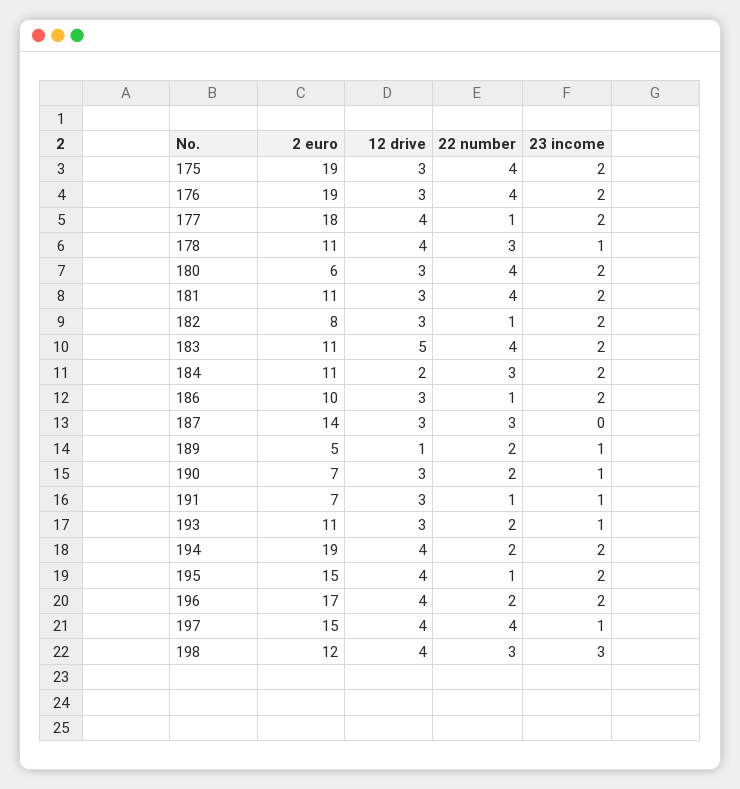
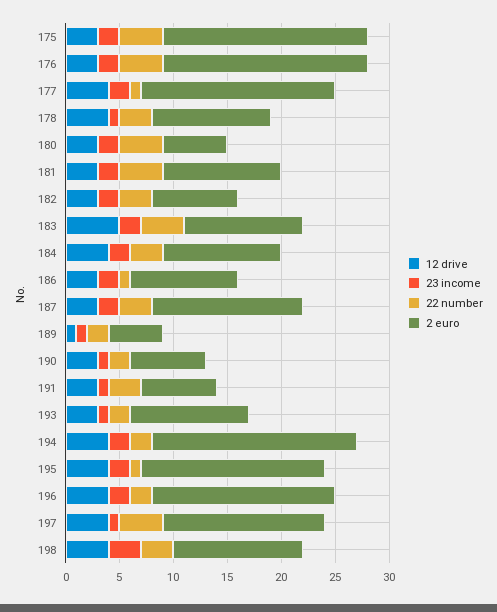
  {
    "2 euro": {
      "175": 19,
      "176": 19,
      "177": 18,
      "178": 11,
      "180": 6,
      "181": 11,
      "182": 8,
      "183": 11,
      "184": 11,
      "186": 10,
      "187": 14,
      "189": 5,
      "190": 7,
      "191": 7,
      "193": 11,
      "194": 19,
-     "195": 15,
+     "195": 17,
      "196": 17,
      "197": 15,
      "198": 12
    },
    "12 drive": {
      "175": 3,
      "176": 3,
      "177": 4,
      "178": 4,
      "180": 3,
      "181": 3,
      "182": 3,
      "183": 5,
-     "184": 2,
+     "184": 4,
      "186": 3,
      "187": 3,
      "189": 1,
      "190": 3,
      "191": 3,
      "193": 3,
      "194": 4,
      "195": 4,
      "196": 4,
      "197": 4,
      "198": 4
    },
    "22 number": {
      "175": 4,
      "176": 4,
      "177": 1,
      "178": 3,
      "180": 4,
      "181": 4,
-     "182": 1,
+     "182": 3,
      "183": 4,
      "184": 3,
      "186": 1,
      "187": 3,
      "189": 2,
      "190": 2,
-     "191": 1,
+     "191": 3,
      "193": 2,
      "194": 2,
      "195": 1,
      "196": 2,
      "197": 4,
      "198": 3
    },
    "23 income": {
      "175": 2,
      "176": 2,
      "177": 2,
      "178": 1,
      "180": 2,
      "181": 2,
      "182": 2,
      "183": 2,
      "184": 2,
      "186": 2,
-     "187": 0,
+     "187": 2,
      "189": 1,
      "190": 1,
      "191": 1,
      "193": 1,
      "194": 2,
      "195": 2,
      "196": 2,
      "197": 1,
      "198": 3
    }
  }

